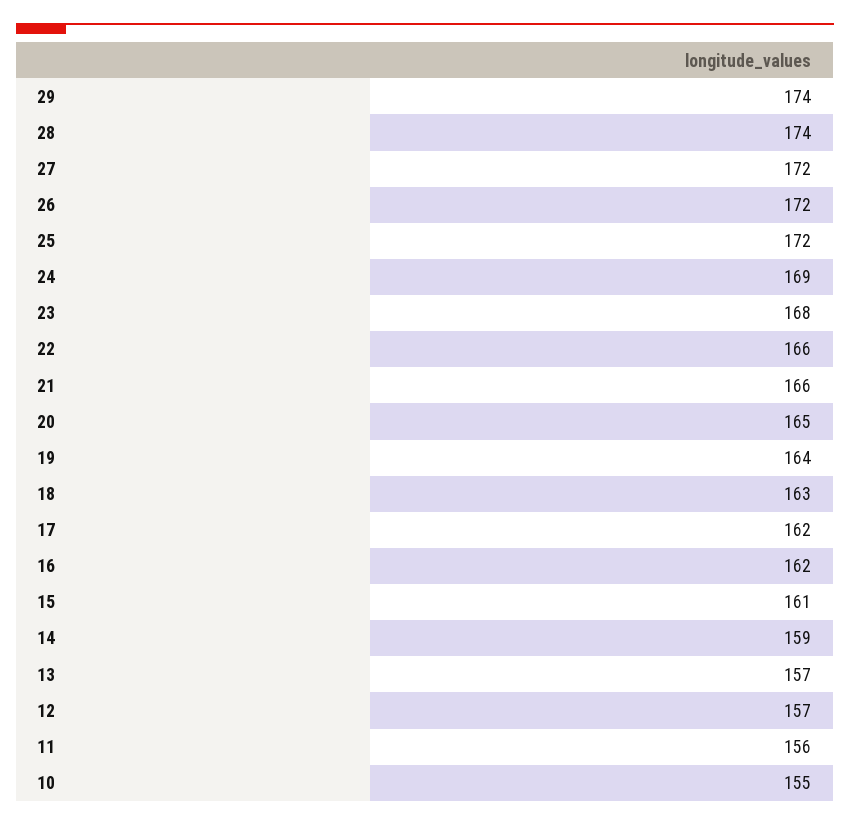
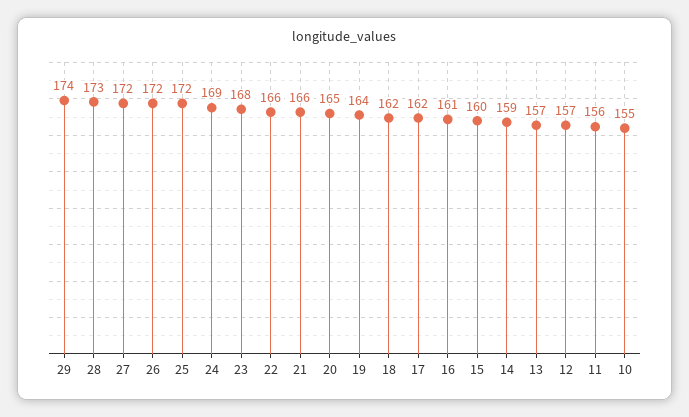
  {
    "29": 174,
-   "28": 174,
+   "28": 173,
    "27": 172,
    "26": 172,
    "25": 172,
    "24": 169,
    "23": 168,
    "22": 166,
    "21": 166,
    "20": 165,
    "19": 164,
-   "18": 163,
+   "18": 162,
    "17": 162,
-   "16": 162,
+   "16": 161,
-   "15": 161,
+   "15": 160,
    "14": 159,
    "13": 157,
    "12": 157,
    "11": 156,
    "10": 155
  }

